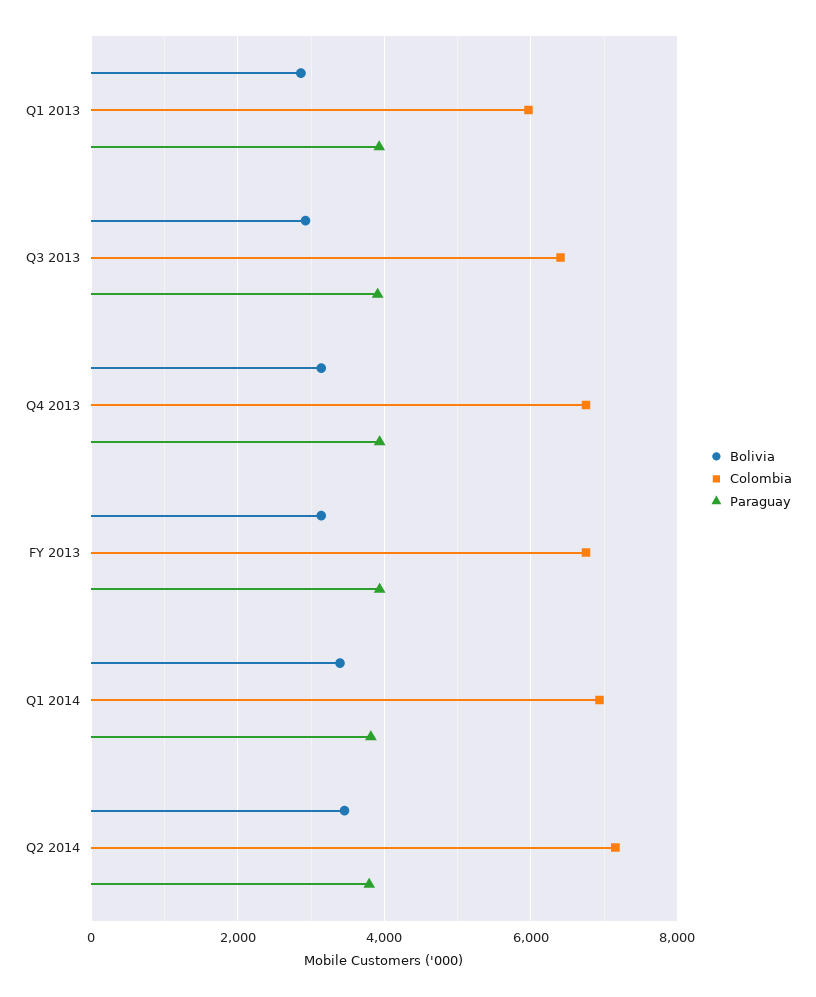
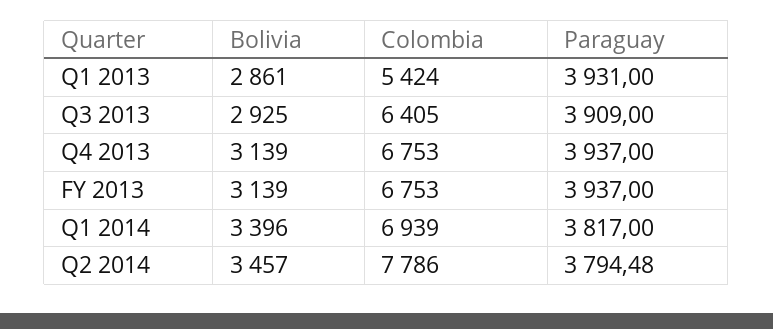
  {
    "Bolivia": {
      "Q1 2013": 2861,
      "Q3 2013": 2925,
      "Q4 2013": 3139,
      "FY 2013": 3139,
      "Q1 2014": 3396,
      "Q2 2014": 3457
    },
    "Colombia": {
-     "Q1 2013": 6000,
+     "Q1 2013": 5424,
      "Q3 2013": 6405,
      "Q4 2013": 6753,
      "FY 2013": 6753,
      "Q1 2014": 6939,
-     "Q2 2014": 7200
+     "Q2 2014": 7786
    },
    "Paraguay": {
      "Q1 2013": 3931,
      "Q3 2013": 3909,
      "Q4 2013": 3937,
      "FY 2013": 3937,
      "Q1 2014": 3817,
      "Q2 2014": 3794.48
    }
  }

